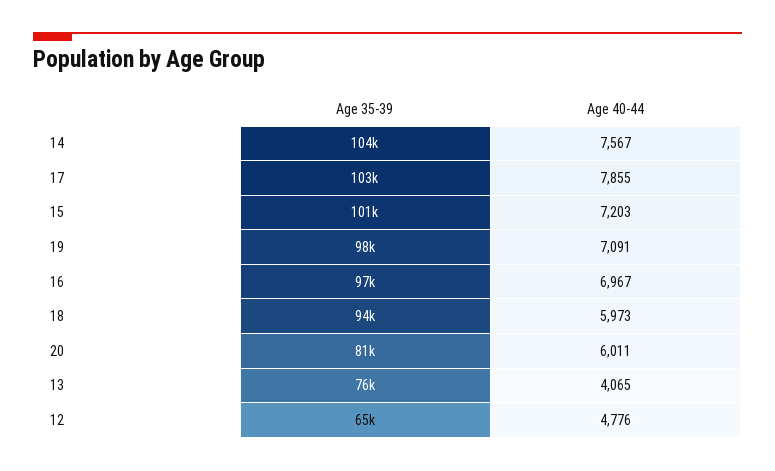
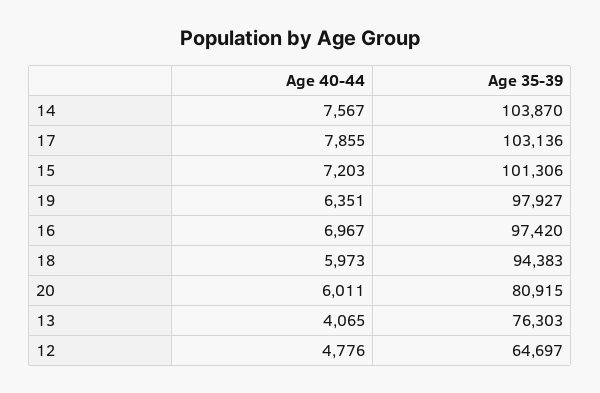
  {
    "Age 35-39": {
      "14": 103870,
      "17": 103136,
      "15": 101306,
      "19": 97927,
      "16": 97420,
      "18": 94383,
      "20": 80915,
      "13": 76303,
      "12": 64697
    },
    "Age 40-44": {
      "14": 7567,
      "17": 7855,
      "15": 7203,
-     "19": 7091,
+     "19": 6351,
      "16": 6967,
      "18": 5973,
      "20": 6011,
      "13": 4065,
      "12": 4776
    }
  }

